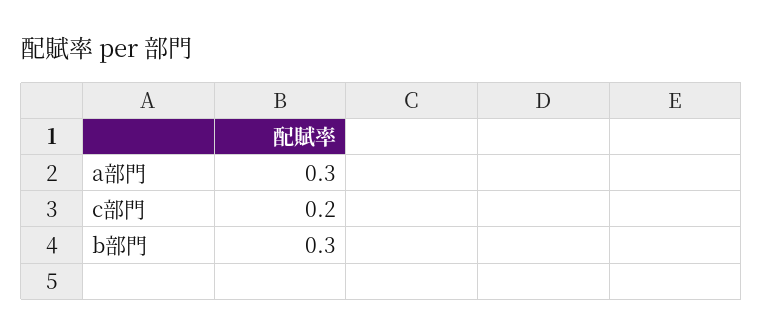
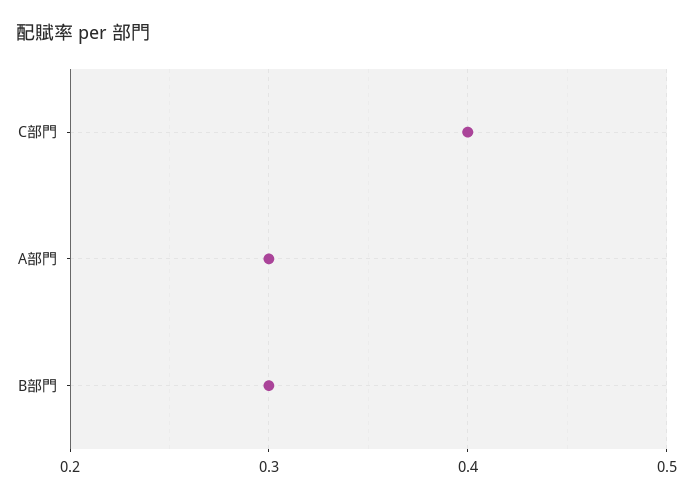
  {
    "a部門": 0.3,
-   "c部門": 0.2,
+   "c部門": 0.4,
    "b部門": 0.3
  }

